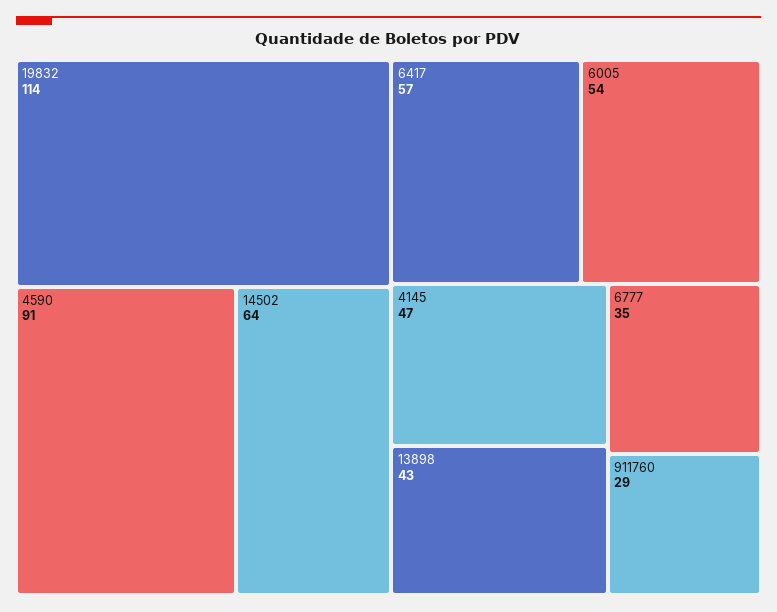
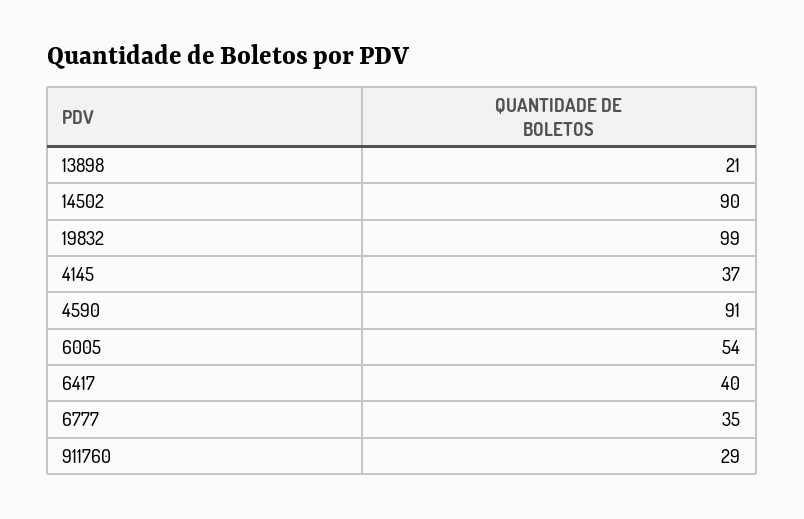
  {
-   "19832": 114,
+   "19832": 99,
    "4590": 91,
-   "14502": 64,
+   "14502": 90,
-   "6417": 57,
+   "6417": 40,
    "6005": 54,
-   "4145": 47,
+   "4145": 37,
-   "13898": 43,
+   "13898": 21,
    "6777": 35,
    "911760": 29
  }

